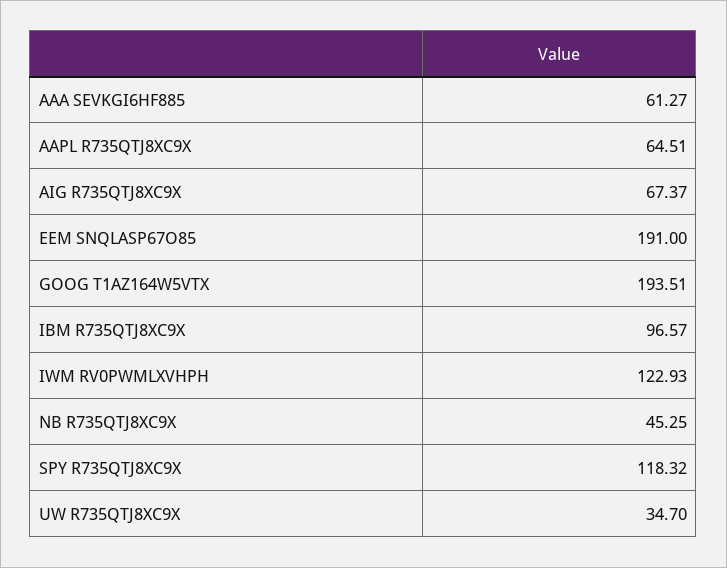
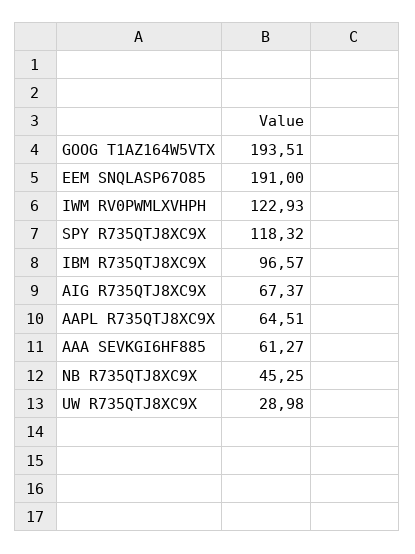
  {
    "AAA SEVKGI6HF885": 61.27,
    "AAPL R735QTJ8XC9X": 64.51,
    "AIG R735QTJ8XC9X": 67.37,
    "EEM SNQLASP67O85": 191,
    "GOOG T1AZ164W5VTX": 193.51,
    "IBM R735QTJ8XC9X": 96.57,
    "IWM RV0PWMLXVHPH": 122.93,
    "NB R735QTJ8XC9X": 45.25,
    "SPY R735QTJ8XC9X": 118.32,
-   "UW R735QTJ8XC9X": 34.7
+   "UW R735QTJ8XC9X": 28.98
  }

